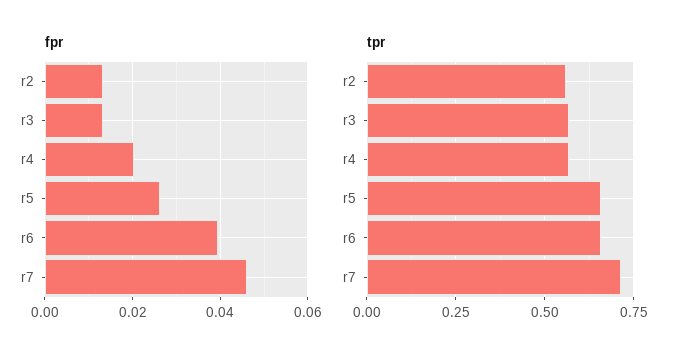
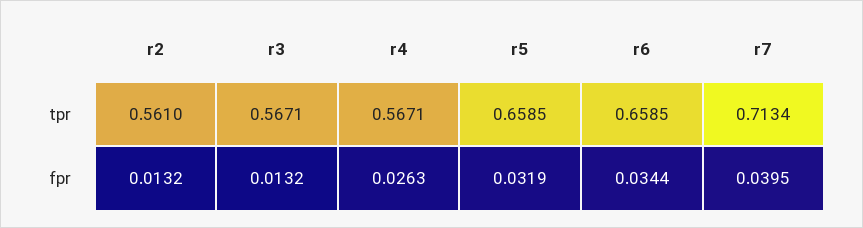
  {
    "fpr": {
      "r2": 0.0132,
      "r3": 0.0132,
-     "r4": 0.02,
+     "r4": 0.0263,
-     "r5": 0.026,
+     "r5": 0.0319,
-     "r6": 0.04,
+     "r6": 0.0344,
-     "r7": 0.046
+     "r7": 0.0395
    },
    "tpr": {
      "r2": 0.561,
      "r3": 0.5671,
      "r4": 0.5671,
      "r5": 0.6585,
      "r6": 0.6585,
      "r7": 0.7134
    }
  }

